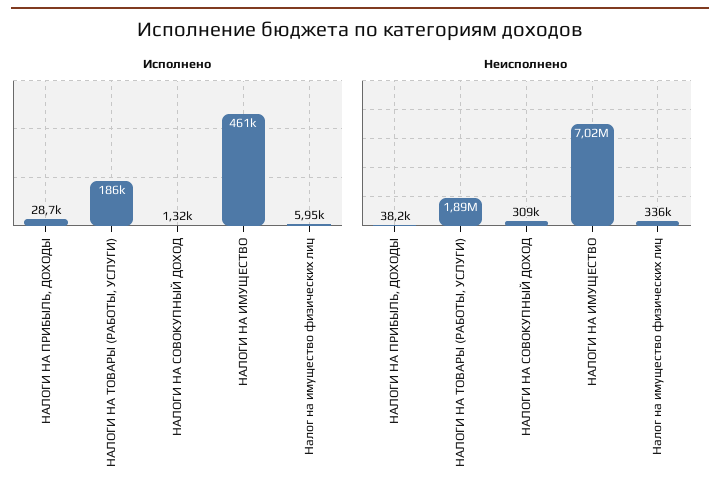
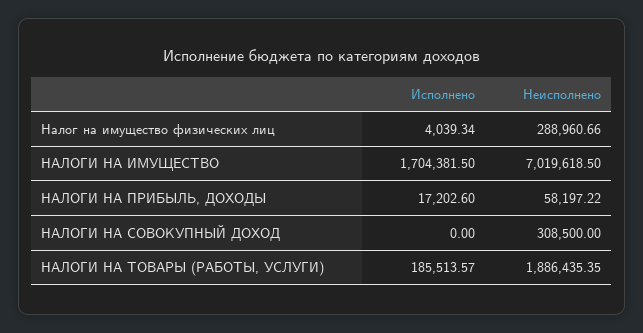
  {
    "Исполнено": {
-     "НАЛОГИ НА ПРИБЫЛЬ, ДОХОДЫ": 28700,
+     "НАЛОГИ НА ПРИБЫЛЬ, ДОХОДЫ": 17202.6,
      "НАЛОГИ НА ТОВАРЫ (РАБОТЫ, УСЛУГИ)": 185513.57,
-     "НАЛОГИ НА СОВОКУПНЫЙ ДОХОД": 1320,
+     "НАЛОГИ НА СОВОКУПНЫЙ ДОХОД": 0,
-     "НАЛОГИ НА ИМУЩЕСТВО": 461000,
+     "НАЛОГИ НА ИМУЩЕСТВО": 1704381.5,
-     "Налог на имущество физических лиц": 5950
+     "Налог на имущество физических лиц": 4039.34
    },
    "Неисполнено": {
-     "НАЛОГИ НА ПРИБЫЛЬ, ДОХОДЫ": 38200,
+     "НАЛОГИ НА ПРИБЫЛЬ, ДОХОДЫ": 58197.22,
      "НАЛОГИ НА ТОВАРЫ (РАБОТЫ, УСЛУГИ)": 1886435.35,
      "НАЛОГИ НА СОВОКУПНЫЙ ДОХОД": 308500,
      "НАЛОГИ НА ИМУЩЕСТВО": 7019618.5,
-     "Налог на имущество физических лиц": 336000
+     "Налог на имущество физических лиц": 288960.66
    }
  }

